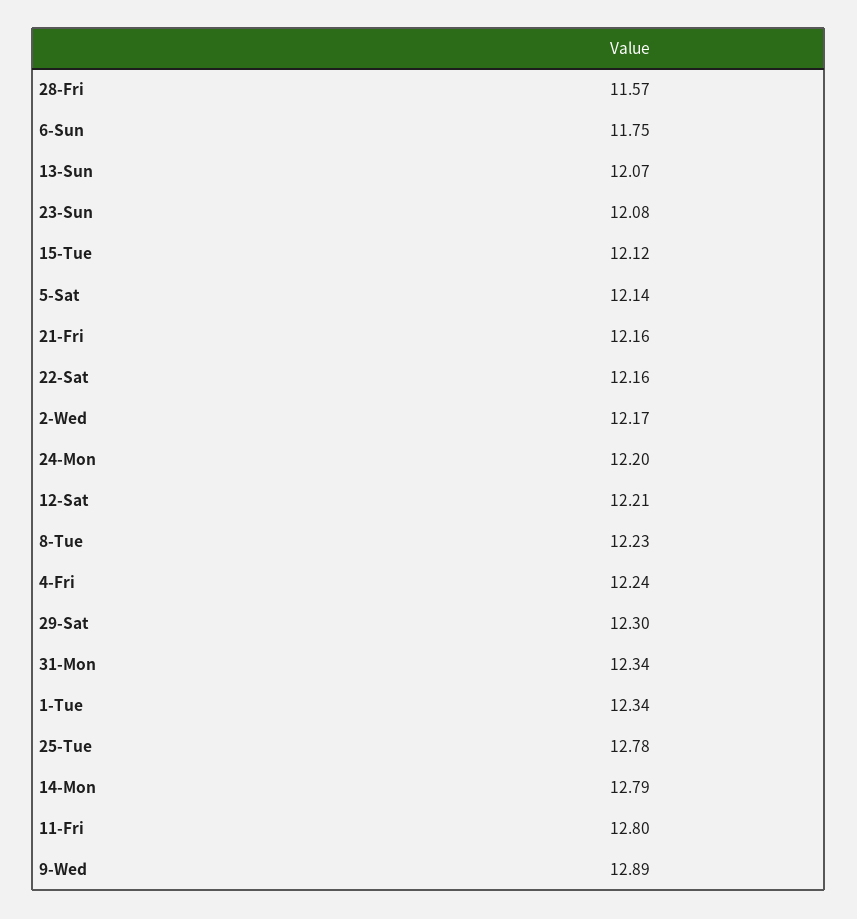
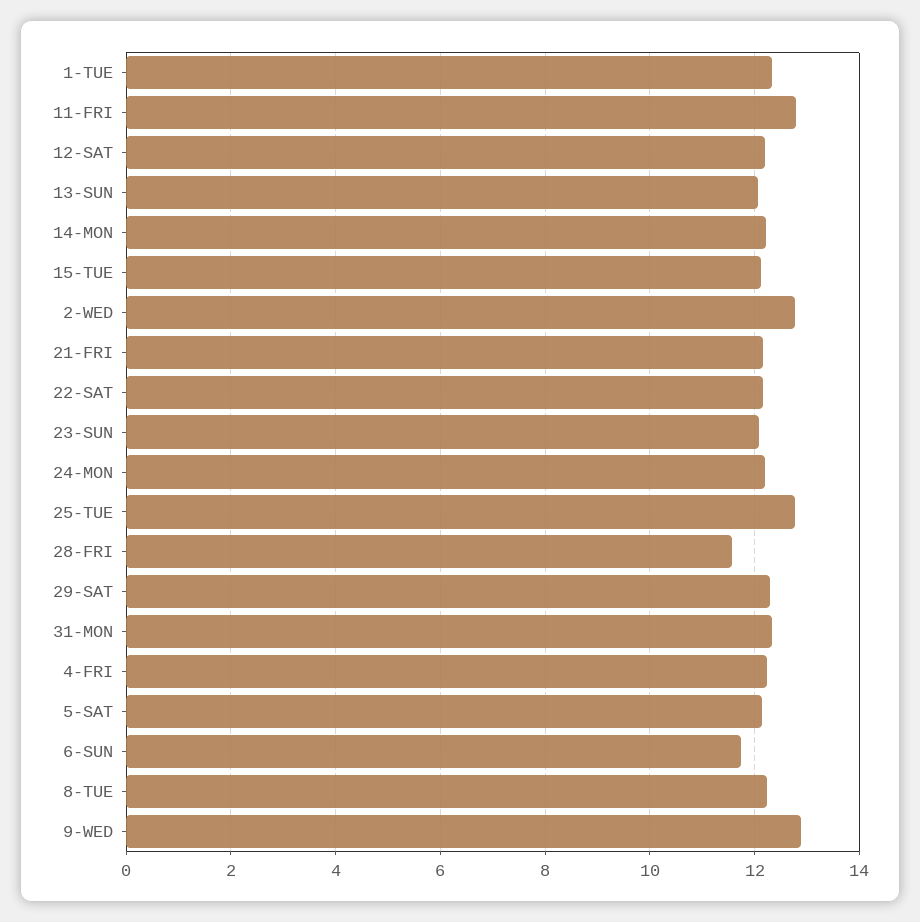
  {
    "28-Fri": 11.57,
    "6-Sun": 11.75,
    "13-Sun": 12.07,
    "23-Sun": 12.08,
    "15-Tue": 12.12,
    "5-Sat": 12.14,
    "21-Fri": 12.16,
    "22-Sat": 12.16,
-   "2-Wed": 12.17,
+   "2-Wed": 12.8,
    "24-Mon": 12.2,
    "12-Sat": 12.21,
    "8-Tue": 12.23,
    "4-Fri": 12.24,
    "29-Sat": 12.3,
    "31-Mon": 12.34,
    "1-Tue": 12.34,
    "25-Tue": 12.78,
-   "14-Mon": 12.79,
+   "14-Mon": 12.2,
    "11-Fri": 12.8,
    "9-Wed": 12.89
  }

